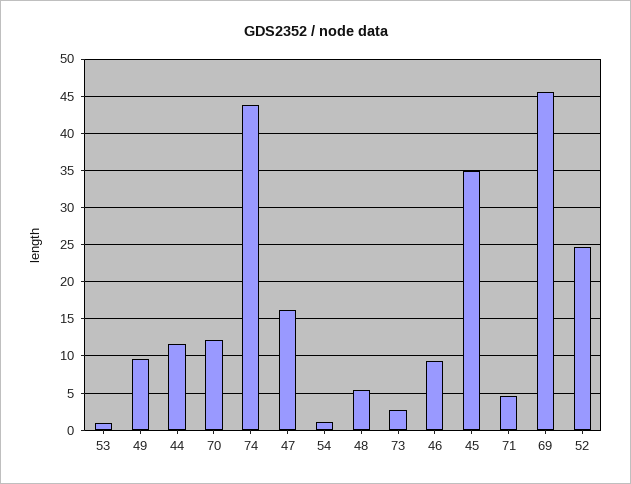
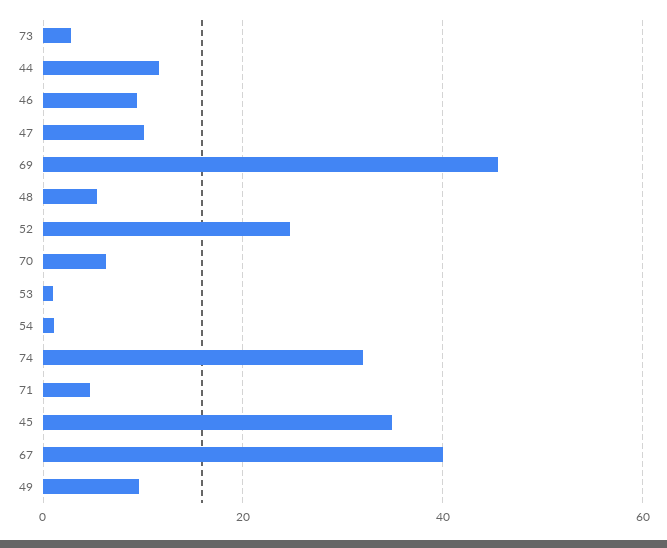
  {
    "53": 1,
    "49": 10,
    "44": 12,
-   "70": 12,
+   "70": 6,
-   "74": 44,
+   "74": 32,
-   "47": 16,
+   "47": 10,
    "54": 1,
    "48": 5,
    "73": 3,
    "46": 9,
    "45": 35,
    "71": 5,
    "69": 46,
-   "52": 25
+   "52": 25,
+   "67": 40
  }

